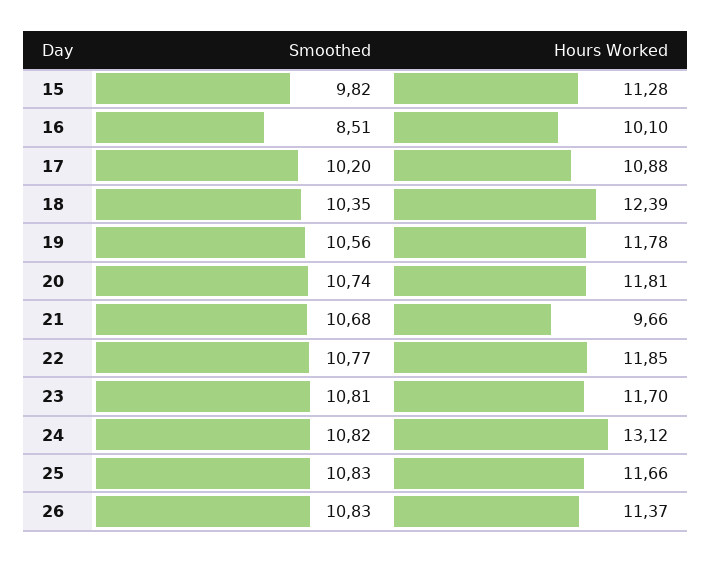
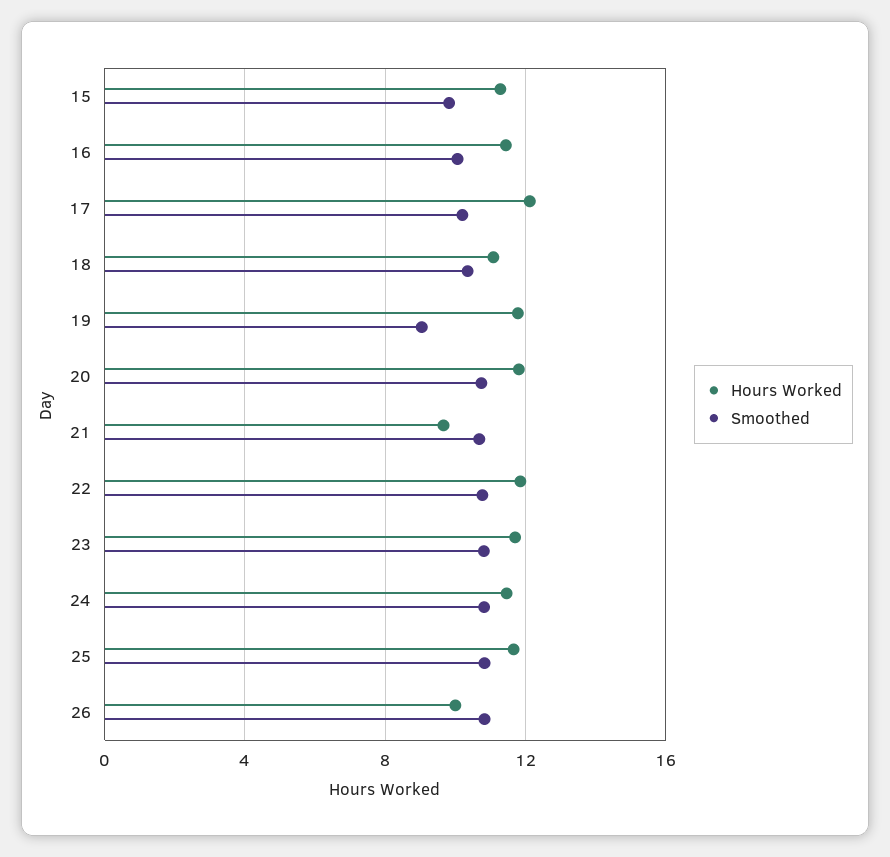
  {
    "Smoothed": {
      "15": 9.82,
-     "16": 8.51,
+     "16": 10,
      "17": 10.2,
      "18": 10.35,
-     "19": 10.56,
+     "19": 9,
      "20": 10.74,
      "21": 10.68,
      "22": 10.77,
      "23": 10.81,
      "24": 10.82,
      "25": 10.83,
      "26": 10.83
    },
    "Hours Worked": {
      "15": 11.28,
-     "16": 10.1,
+     "16": 11.5,
-     "17": 10.88,
+     "17": 12,
-     "18": 12.39,
+     "18": 11,
      "19": 11.78,
      "20": 11.81,
      "21": 9.66,
      "22": 11.85,
      "23": 11.7,
-     "24": 13.12,
+     "24": 11.5,
      "25": 11.66,
-     "26": 11.37
+     "26": 10
    }
  }

